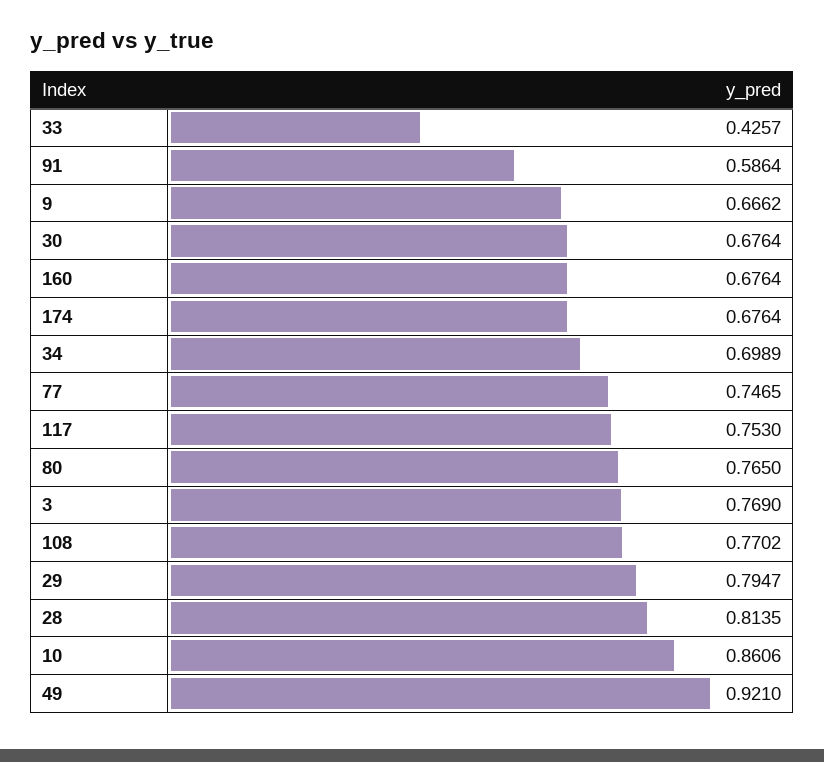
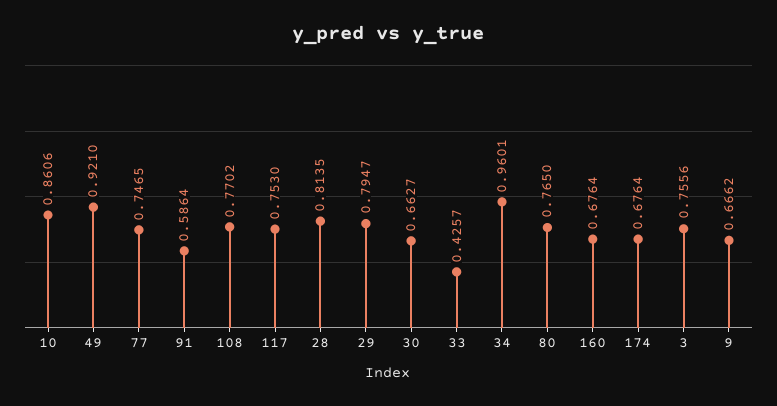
  {
    "33": 0.4257,
    "91": 0.5864,
    "9": 0.6662,
-   "30": 0.6764,
+   "30": 0.6627,
    "160": 0.6764,
    "174": 0.6764,
-   "34": 0.6989,
+   "34": 0.9601,
    "77": 0.7465,
    "117": 0.753,
    "80": 0.765,
-   "3": 0.769,
+   "3": 0.7556,
    "108": 0.7702,
    "29": 0.7947,
    "28": 0.8135,
    "10": 0.8606,
    "49": 0.921
  }

